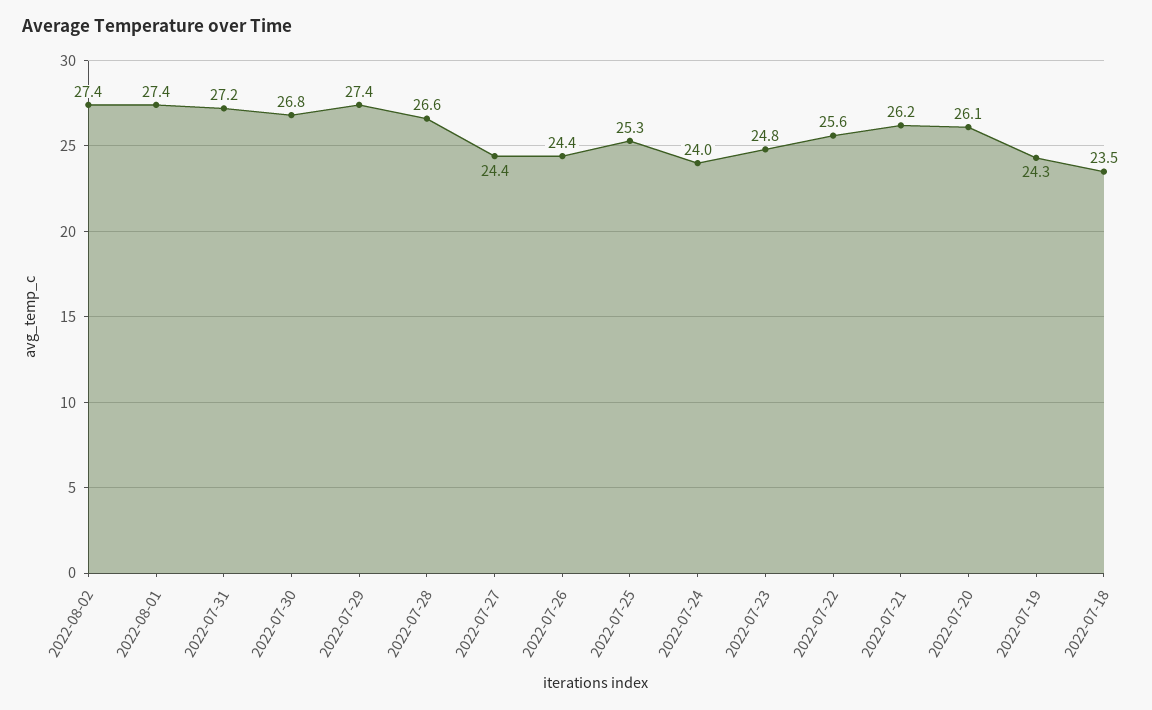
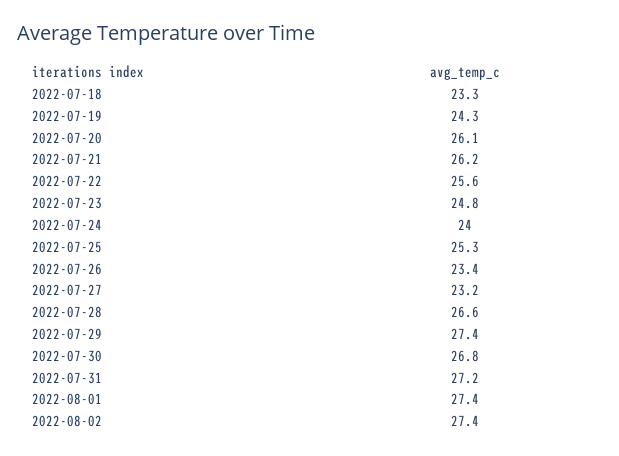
  {
    "2022-08-02": 27.4,
    "2022-08-01": 27.4,
    "2022-07-31": 27.2,
    "2022-07-30": 26.8,
    "2022-07-29": 27.4,
    "2022-07-28": 26.6,
-   "2022-07-27": 24.4,
+   "2022-07-27": 23.2,
-   "2022-07-26": 24.4,
+   "2022-07-26": 23.4,
    "2022-07-25": 25.3,
    "2022-07-24": 24,
    "2022-07-23": 24.8,
    "2022-07-22": 25.6,
    "2022-07-21": 26.2,
    "2022-07-20": 26.1,
    "2022-07-19": 24.3,
-   "2022-07-18": 23.5
+   "2022-07-18": 23.3
  }

